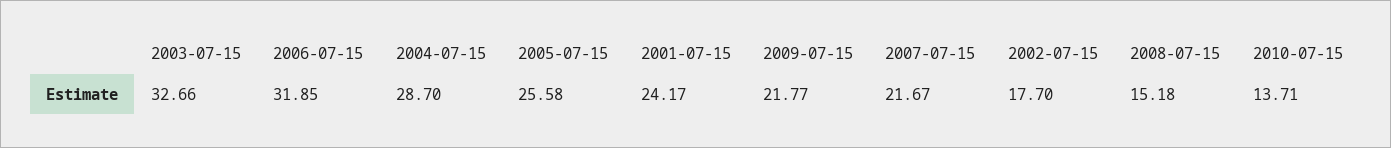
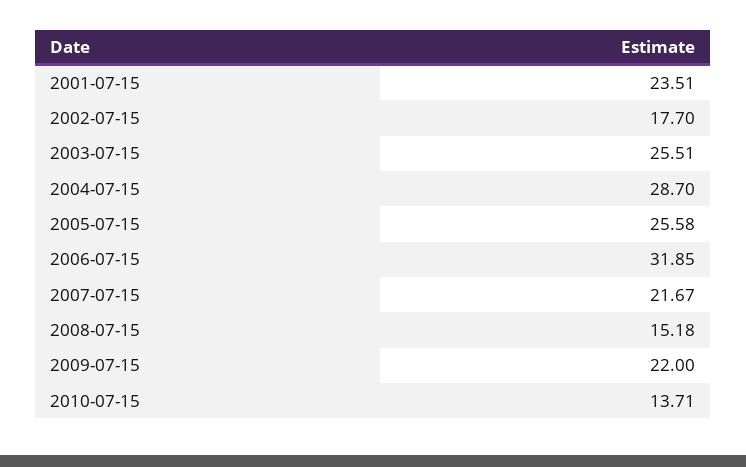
  {
-   "2003-07-15": 32.66,
+   "2003-07-15": 25.51,
    "2006-07-15": 31.85,
    "2004-07-15": 28.7,
    "2005-07-15": 25.58,
-   "2001-07-15": 24.17,
+   "2001-07-15": 23.51,
-   "2009-07-15": 21.77,
+   "2009-07-15": 22,
    "2007-07-15": 21.67,
    "2002-07-15": 17.7,
    "2008-07-15": 15.18,
    "2010-07-15": 13.71
  }

